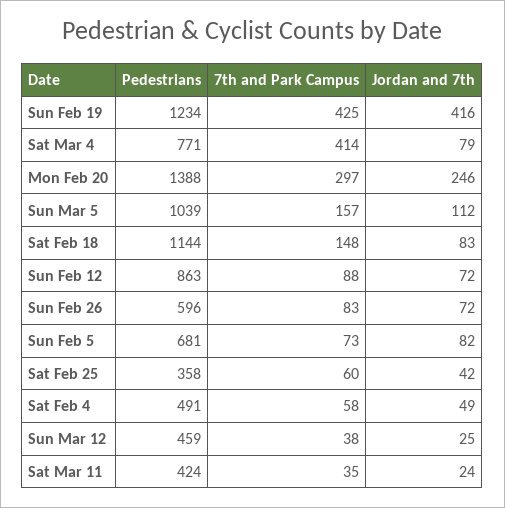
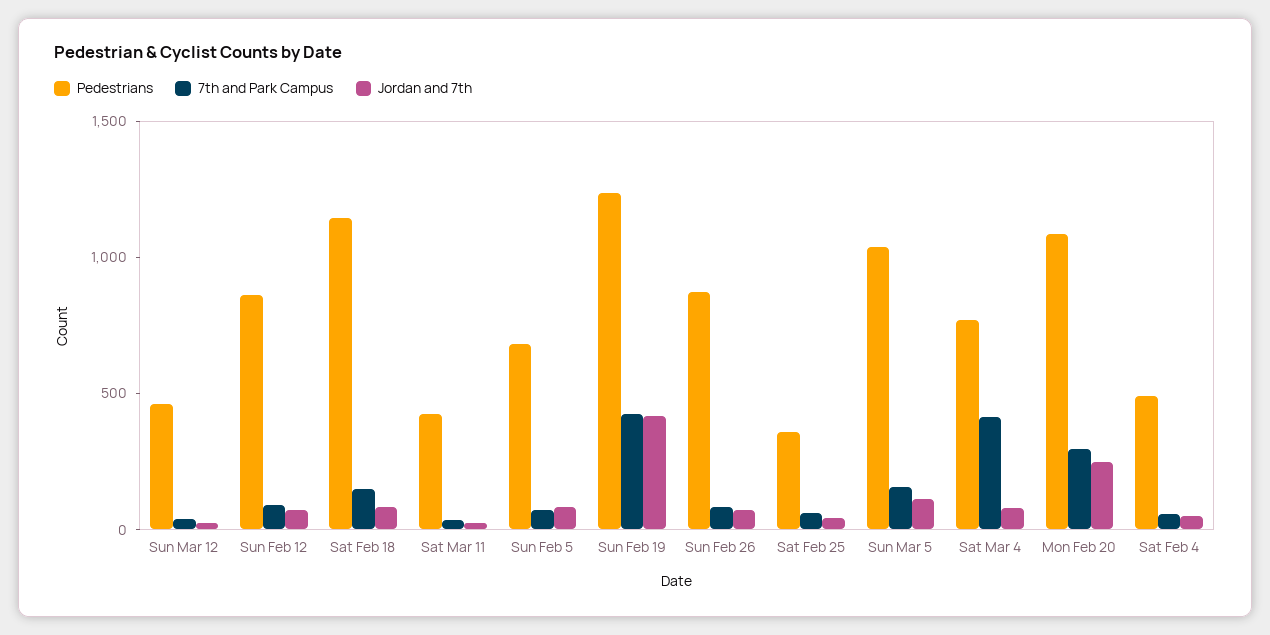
  {
    "Pedestrians": {
      "Sun Feb 19": 1234,
      "Sat Mar 4": 771,
-     "Mon Feb 20": 1388,
+     "Mon Feb 20": 1100,
      "Sun Mar 5": 1039,
      "Sat Feb 18": 1144,
      "Sun Feb 12": 863,
-     "Sun Feb 26": 596,
+     "Sun Feb 26": 900,
      "Sun Feb 5": 681,
      "Sat Feb 25": 358,
      "Sat Feb 4": 491,
      "Sun Mar 12": 459,
      "Sat Mar 11": 424
    },
    "7th and Park Campus": {
      "Sun Feb 19": 425,
      "Sat Mar 4": 414,
      "Mon Feb 20": 297,
      "Sun Mar 5": 157,
      "Sat Feb 18": 148,
      "Sun Feb 12": 88,
      "Sun Feb 26": 83,
      "Sun Feb 5": 73,
      "Sat Feb 25": 60,
      "Sat Feb 4": 58,
      "Sun Mar 12": 38,
      "Sat Mar 11": 35
    },
    "Jordan and 7th": {
      "Sun Feb 19": 416,
      "Sat Mar 4": 79,
      "Mon Feb 20": 246,
      "Sun Mar 5": 112,
      "Sat Feb 18": 83,
      "Sun Feb 12": 72,
      "Sun Feb 26": 72,
      "Sun Feb 5": 82,
      "Sat Feb 25": 42,
      "Sat Feb 4": 49,
      "Sun Mar 12": 25,
      "Sat Mar 11": 24
    }
  }

